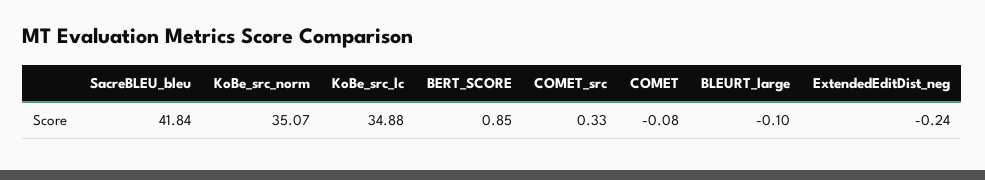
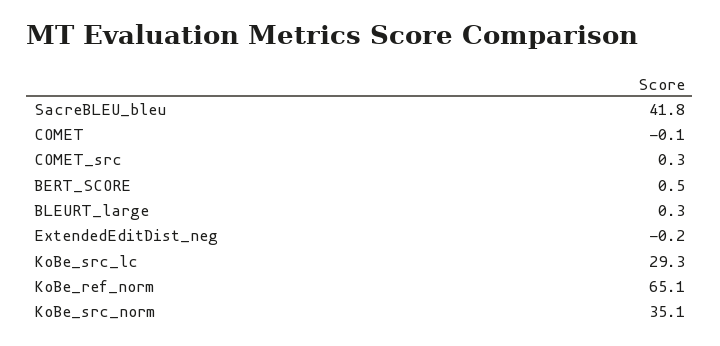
  {
    "SacreBLEU_bleu": 41.84,
    "KoBe_src_norm": 35.07,
-   "KoBe_src_lc": 34.88,
+   "KoBe_src_lc": 29.3,
-   "BERT_SCORE": 0.85,
+   "BERT_SCORE": 0.5,
    "COMET_src": 0.33,
    "COMET": -0.08,
-   "BLEURT_large": -0.1,
+   "BLEURT_large": 0.3,
-   "ExtendedEditDist_neg": -0.24
+   "ExtendedEditDist_neg": -0.24,
+   "KoBe_ref_norm": 65.1
  }

